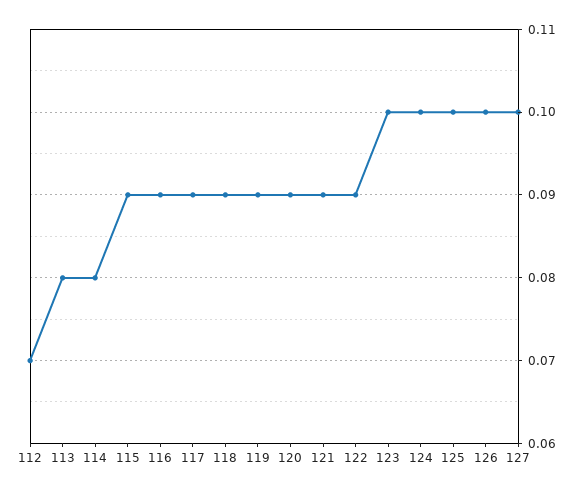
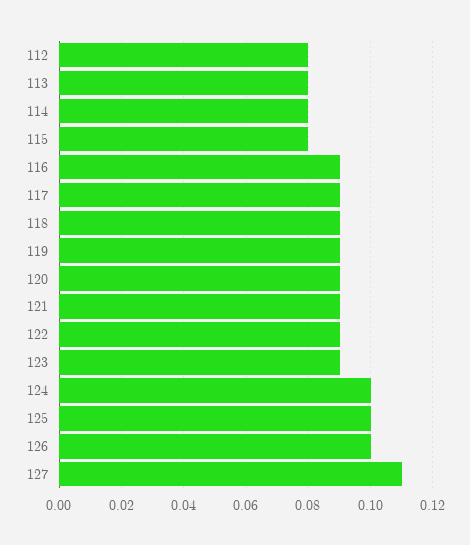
  {
-   "112": 0.07,
+   "112": 0.08,
    "113": 0.08,
    "114": 0.08,
-   "115": 0.09,
+   "115": 0.08,
    "116": 0.09,
    "117": 0.09,
    "118": 0.09,
    "119": 0.09,
    "120": 0.09,
    "121": 0.09,
    "122": 0.09,
-   "123": 0.1,
+   "123": 0.09,
    "124": 0.1,
    "125": 0.1,
    "126": 0.1,
-   "127": 0.1
+   "127": 0.11
  }

